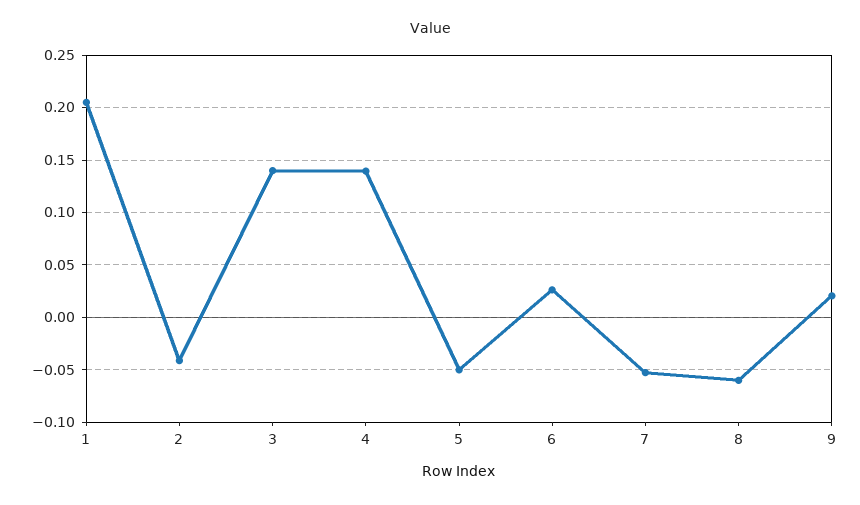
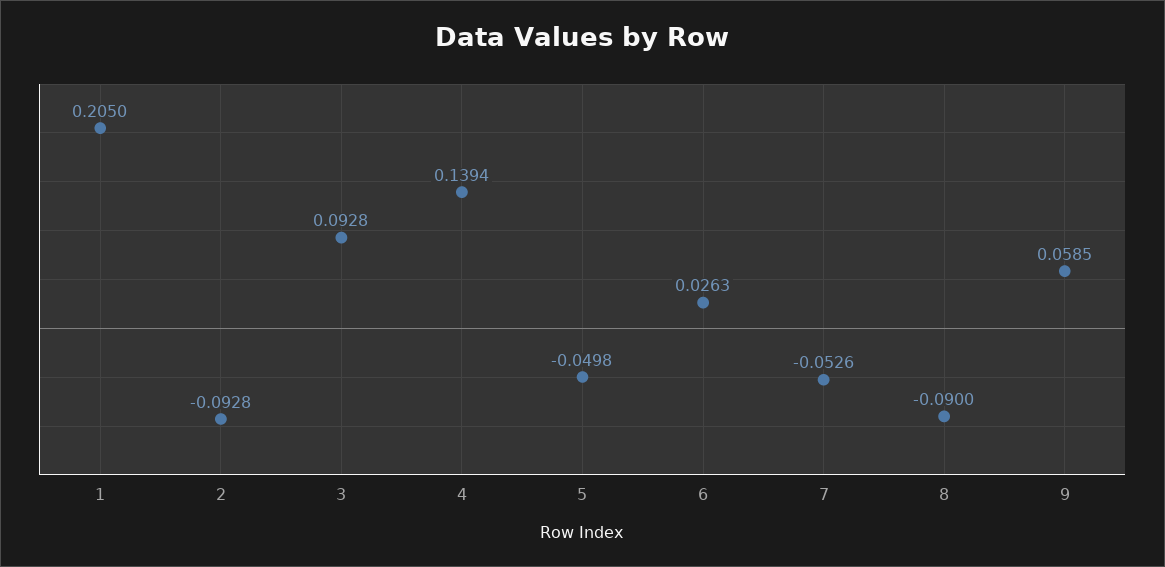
  {
    "1": 0.205,
-   "2": -0.04,
+   "2": -0.0928,
-   "3": 0.14,
+   "3": 0.0928,
    "4": 0.1394,
    "5": -0.0498,
    "6": 0.0263,
    "7": -0.0526,
-   "8": -0.06,
+   "8": -0.09,
-   "9": 0.02
+   "9": 0.0585
  }

